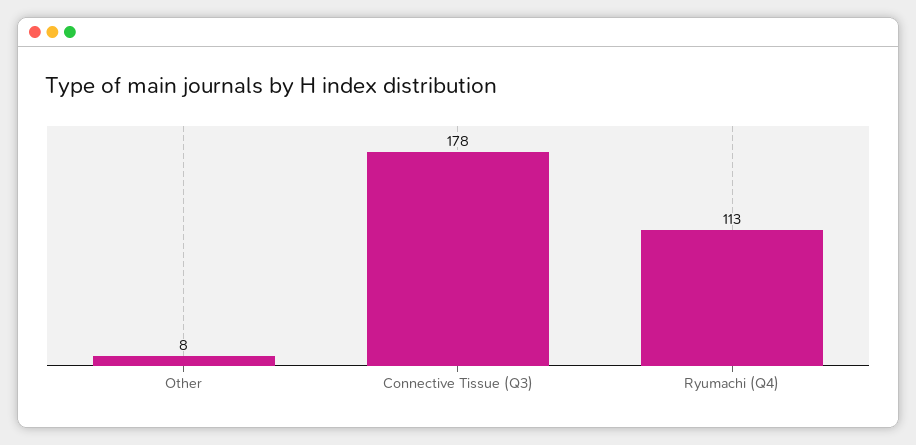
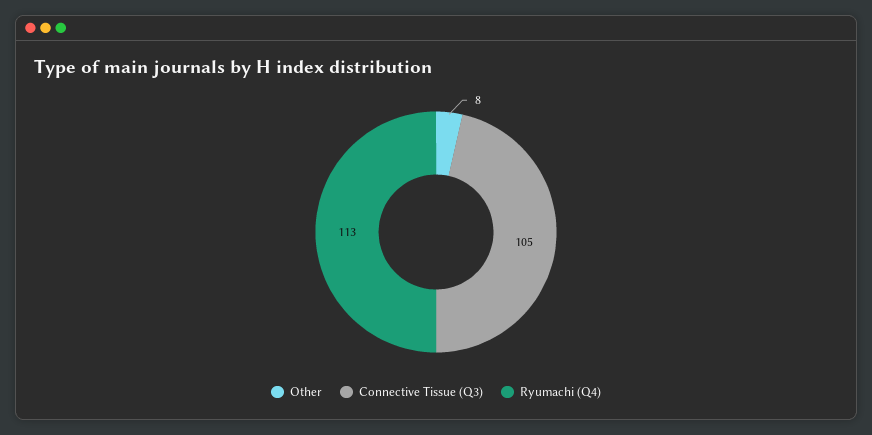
  {
    "Other": 8,
-   "Connective Tissue (Q3)": 178,
+   "Connective Tissue (Q3)": 105,
    "Ryumachi (Q4)": 113
  }

